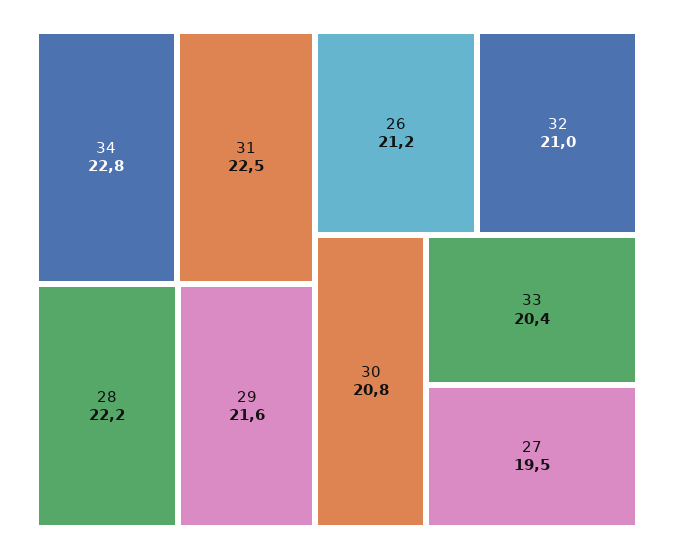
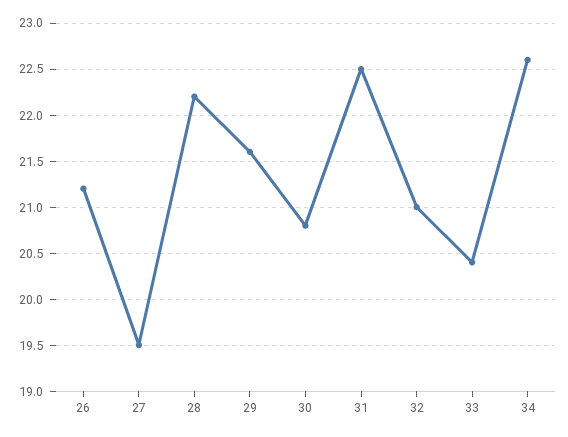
  {
-   "34": 22.8,
+   "34": 22.6,
    "31": 22.5,
    "28": 22.2,
    "29": 21.6,
    "26": 21.2,
    "32": 21,
    "30": 20.8,
    "33": 20.4,
    "27": 19.5
  }

